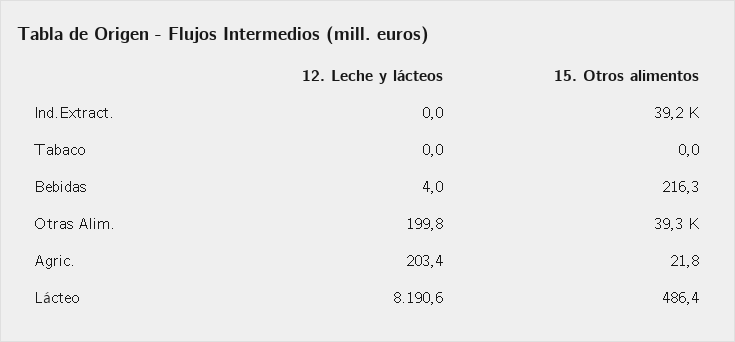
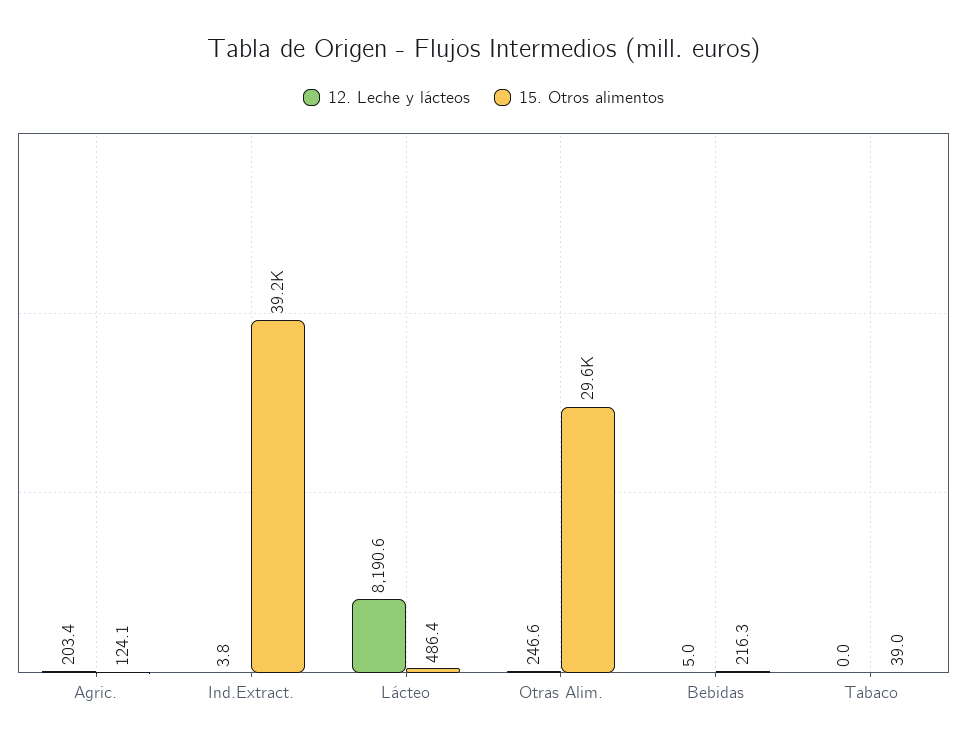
  {
    "12. Leche y lácteos": {
-     "Ind.Extract.": 0,
+     "Ind.Extract.": 3.8,
      "Tabaco": 0,
-     "Bebidas": 4,
+     "Bebidas": 5,
-     "Otras Alim.": 199.8,
+     "Otras Alim.": 246.6,
      "Agric.": 203.4,
      "Lácteo": 8190.6
    },
    "15. Otros alimentos": {
      "Ind.Extract.": 39200,
-     "Tabaco": 0,
+     "Tabaco": 39,
      "Bebidas": 216.3,
-     "Otras Alim.": 39300,
+     "Otras Alim.": 29600,
-     "Agric.": 21.8,
+     "Agric.": 124.1,
      "Lácteo": 486.4
    }
  }

